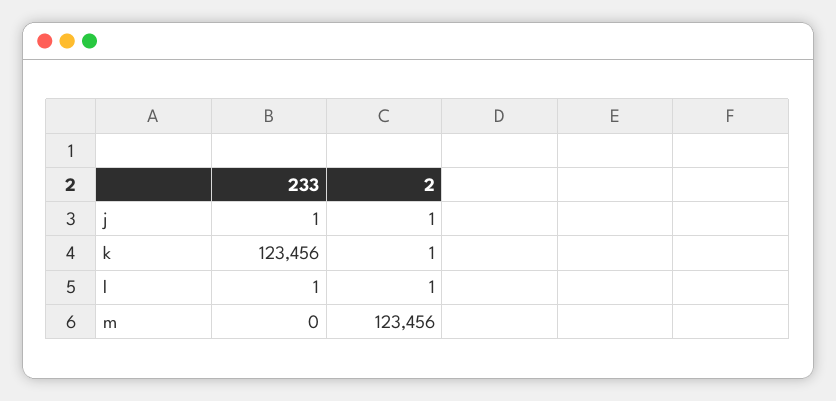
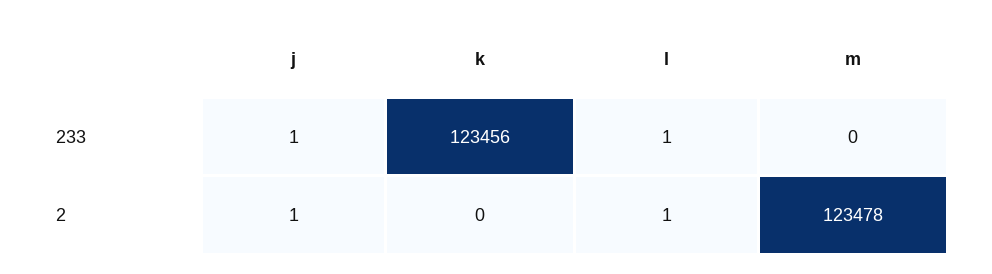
  {
    "233": {
      "j": 1,
      "k": 123456,
      "l": 1,
      "m": 0
    },
    "2": {
      "j": 1,
-     "k": 1,
+     "k": 0,
      "l": 1,
-     "m": 123456
+     "m": 123478
    }
  }

